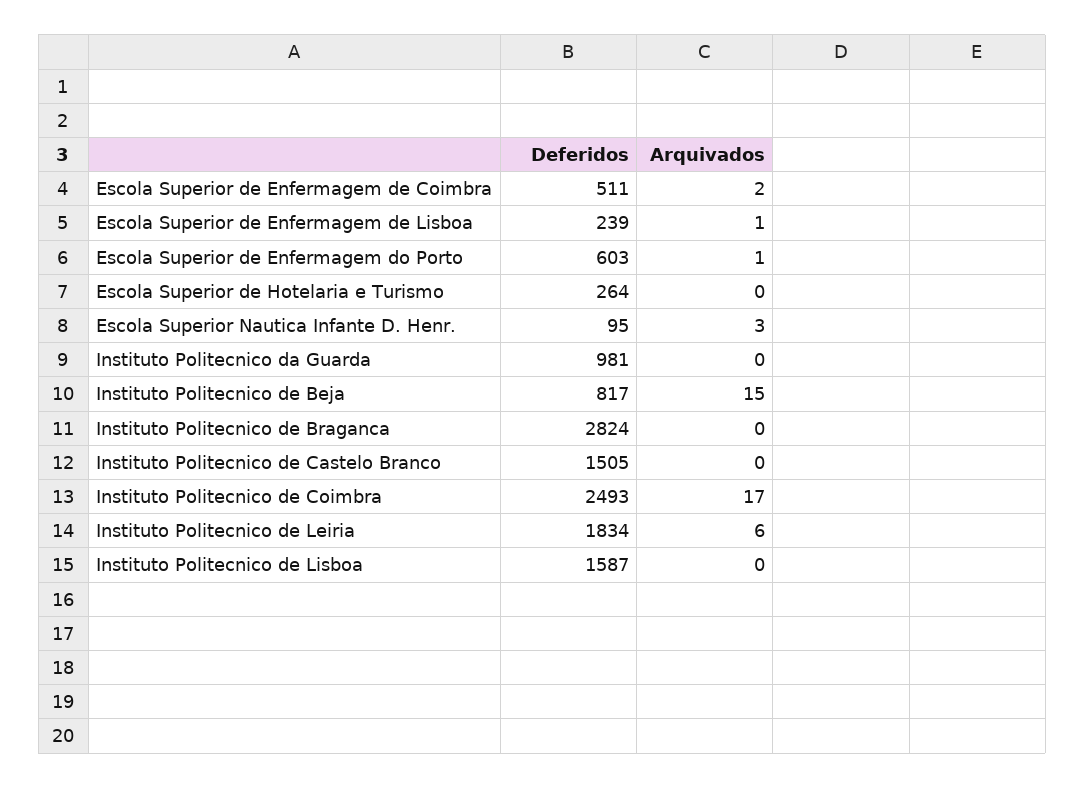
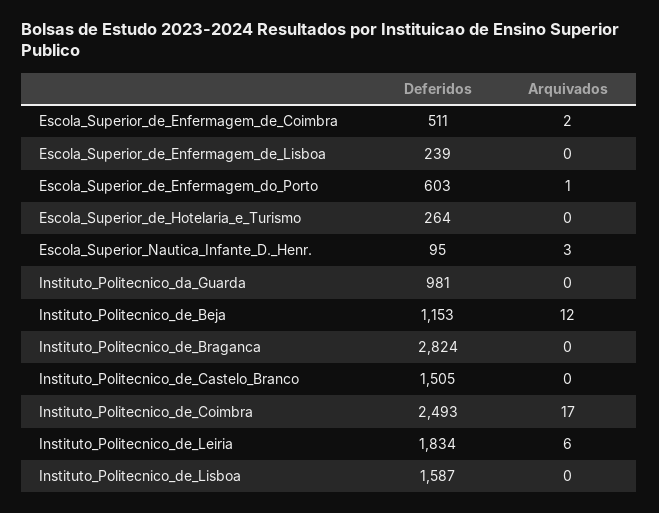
  {
    "Deferidos": {
      "Escola Superior de Enfermagem de Coimbra": 511,
      "Escola Superior de Enfermagem de Lisboa": 239,
      "Escola Superior de Enfermagem do Porto": 603,
      "Escola Superior de Hotelaria e Turismo": 264,
      "Escola Superior Nautica Infante D. Henr.": 95,
      "Instituto Politecnico da Guarda": 981,
-     "Instituto Politecnico de Beja": 817,
+     "Instituto Politecnico de Beja": 1153,
      "Instituto Politecnico de Braganca": 2824,
      "Instituto Politecnico de Castelo Branco": 1505,
      "Instituto Politecnico de Coimbra": 2493,
      "Instituto Politecnico de Leiria": 1834,
      "Instituto Politecnico de Lisboa": 1587
    },
    "Arquivados": {
      "Escola Superior de Enfermagem de Coimbra": 2,
-     "Escola Superior de Enfermagem de Lisboa": 1,
+     "Escola Superior de Enfermagem de Lisboa": 0,
      "Escola Superior de Enfermagem do Porto": 1,
      "Escola Superior de Hotelaria e Turismo": 0,
      "Escola Superior Nautica Infante D. Henr.": 3,
      "Instituto Politecnico da Guarda": 0,
-     "Instituto Politecnico de Beja": 15,
+     "Instituto Politecnico de Beja": 12,
      "Instituto Politecnico de Braganca": 0,
      "Instituto Politecnico de Castelo Branco": 0,
      "Instituto Politecnico de Coimbra": 17,
      "Instituto Politecnico de Leiria": 6,
      "Instituto Politecnico de Lisboa": 0
    }
  }

